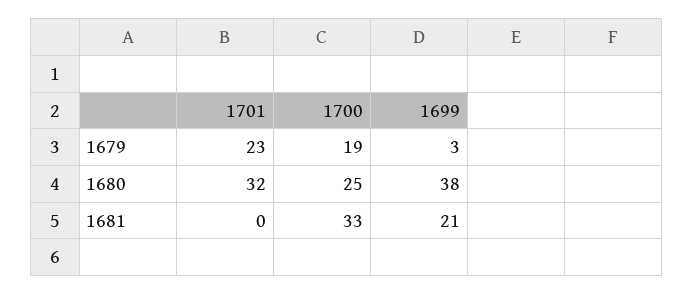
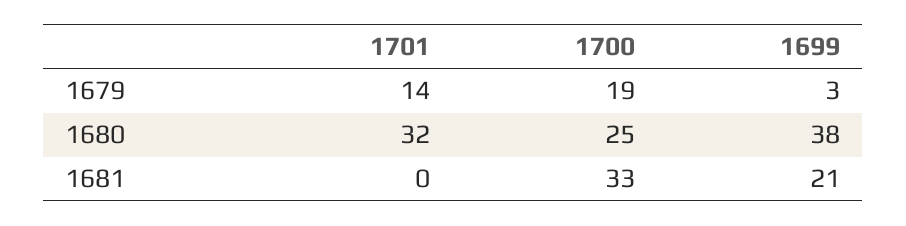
  {
    "1701": {
-     "1679": 23,
+     "1679": 14,
      "1680": 32,
      "1681": 0
    },
    "1700": {
      "1679": 19,
      "1680": 25,
      "1681": 33
    },
    "1699": {
      "1679": 3,
      "1680": 38,
      "1681": 21
    }
  }

